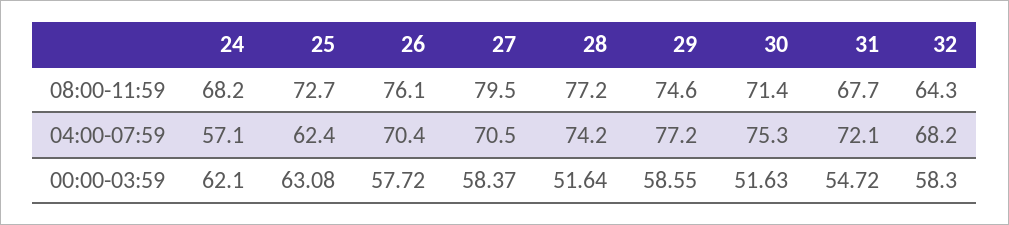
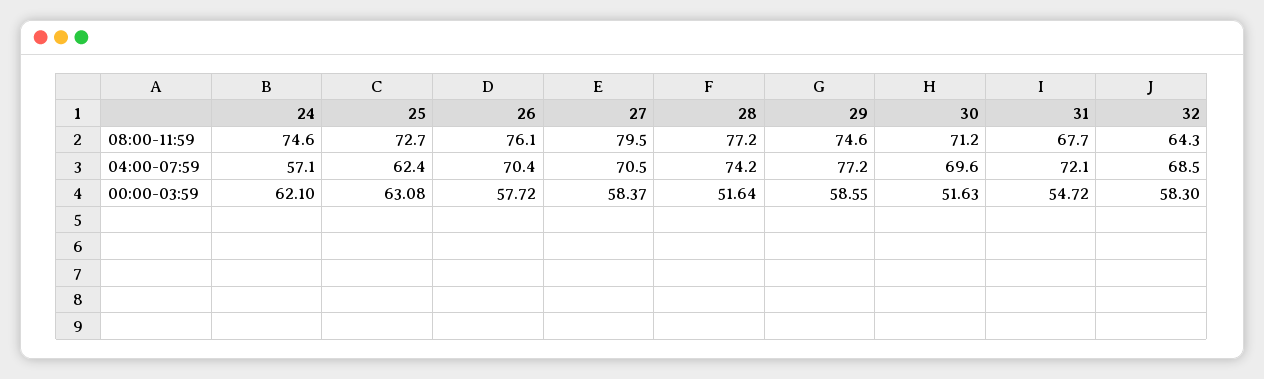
  {
    "24": {
-     "08:00-11:59": 68.2,
+     "08:00-11:59": 74.6,
      "04:00-07:59": 57.1,
      "00:00-03:59": 62.1
    },
    "25": {
      "08:00-11:59": 72.7,
      "04:00-07:59": 62.4,
      "00:00-03:59": 63.08
    },
    "26": {
      "08:00-11:59": 76.1,
      "04:00-07:59": 70.4,
      "00:00-03:59": 57.72
    },
    "27": {
      "08:00-11:59": 79.5,
      "04:00-07:59": 70.5,
      "00:00-03:59": 58.37
    },
    "28": {
      "08:00-11:59": 77.2,
      "04:00-07:59": 74.2,
      "00:00-03:59": 51.64
    },
    "29": {
      "08:00-11:59": 74.6,
      "04:00-07:59": 77.2,
      "00:00-03:59": 58.55
    },
    "30": {
-     "08:00-11:59": 71.4,
+     "08:00-11:59": 71.2,
-     "04:00-07:59": 75.3,
+     "04:00-07:59": 69.6,
      "00:00-03:59": 51.63
    },
    "31": {
      "08:00-11:59": 67.7,
      "04:00-07:59": 72.1,
      "00:00-03:59": 54.72
    },
    "32": {
      "08:00-11:59": 64.3,
-     "04:00-07:59": 68.2,
+     "04:00-07:59": 68.5,
      "00:00-03:59": 58.3
    }
  }

